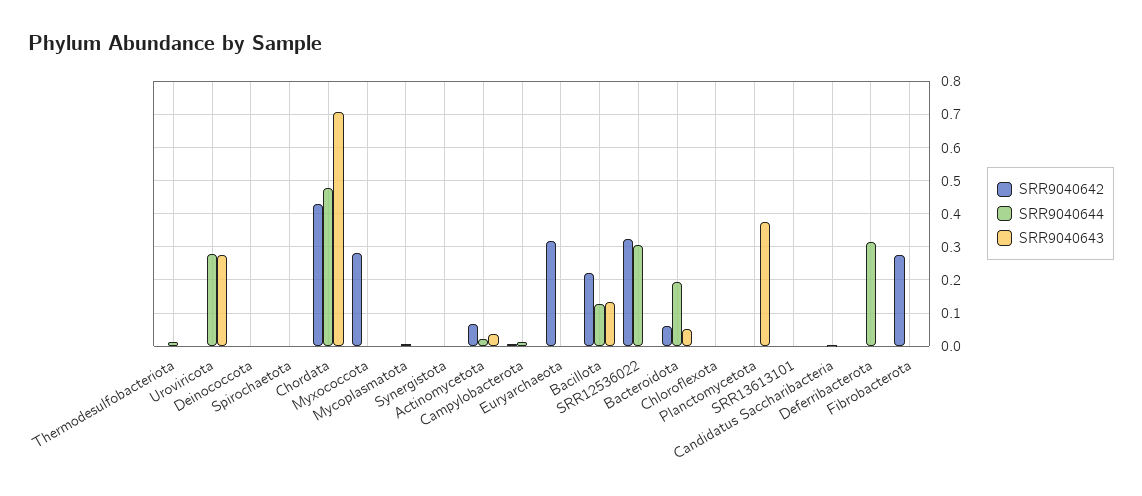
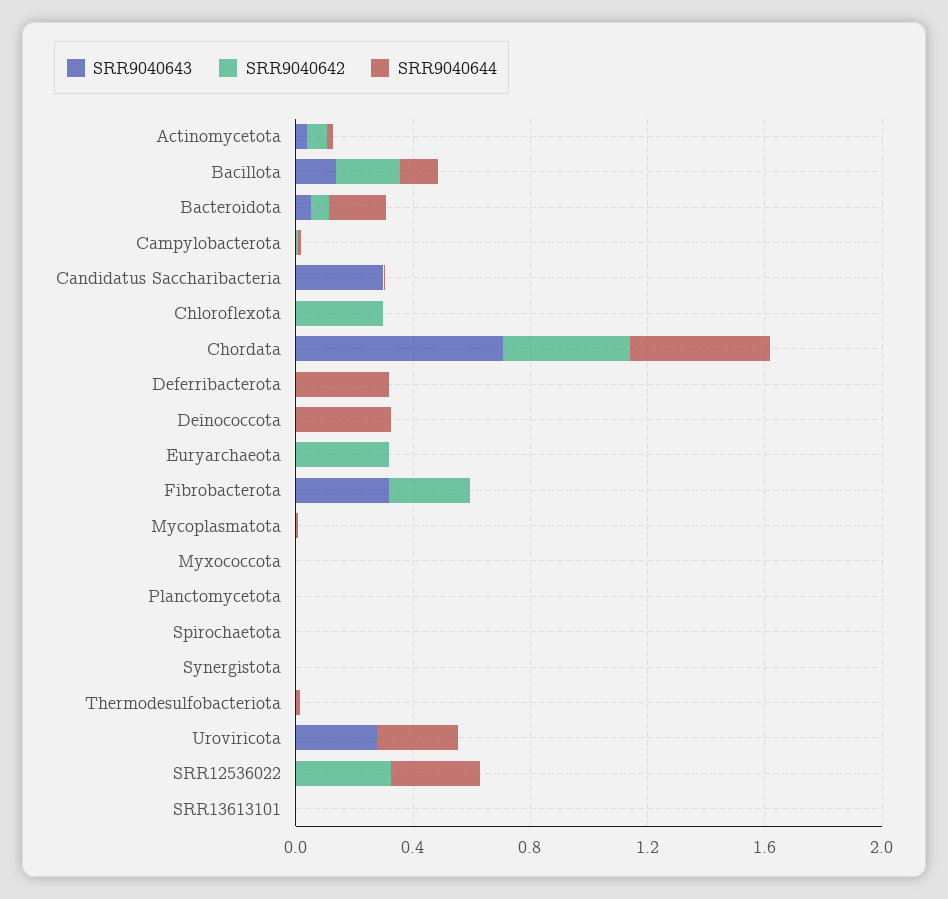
  {
    "SRR9040642": {
      "Thermodesulfobacteriota": 0,
      "Uroviricota": 0,
      "Deinococcota": 0,
      "Spirochaetota": 0,
      "Chordata": 0.44,
-     "Myxococcota": 0.28,
+     "Myxococcota": 0,
      "Mycoplasmatota": 0,
      "Synergistota": 0,
      "Actinomycetota": 0.06,
      "Campylobacterota": 0,
      "Euryarchaeota": 0.32,
      "Bacillota": 0.22,
      "SRR12536022": 0.32,
      "Bacteroidota": 0.06,
-     "Chloroflexota": 0,
+     "Chloroflexota": 0.3,
      "Planctomycetota": 0,
      "SRR13613101": 0,
      "Candidatus Saccharibacteria": 0,
      "Deferribacterota": 0,
      "Fibrobacterota": 0.28
    },
    "SRR9040644": {
      "Thermodesulfobacteriota": 0.02,
      "Uroviricota": 0.28,
-     "Deinococcota": 0,
+     "Deinococcota": 0.3,
      "Spirochaetota": 0,
      "Chordata": 0.48,
      "Myxococcota": 0,
      "Mycoplasmatota": 0,
      "Synergistota": 0,
      "Actinomycetota": 0.02,
      "Campylobacterota": 0.02,
      "Euryarchaeota": 0,
      "Bacillota": 0.12,
      "SRR12536022": 0.3,
      "Bacteroidota": 0.2,
      "Chloroflexota": 0,
      "Planctomycetota": 0,
      "SRR13613101": 0,
      "Candidatus Saccharibacteria": 0,
      "Deferribacterota": 0.32,
      "Fibrobacterota": 0
    },
    "SRR9040643": {
      "Thermodesulfobacteriota": 0,
      "Uroviricota": 0.28,
      "Deinococcota": 0,
      "Spirochaetota": 0,
      "Chordata": 0.7,
      "Myxococcota": 0,
      "Mycoplasmatota": 0,
      "Synergistota": 0,
      "Actinomycetota": 0.04,
      "Campylobacterota": 0,
      "Euryarchaeota": 0,
      "Bacillota": 0.14,
      "SRR12536022": 0,
      "Bacteroidota": 0.06,
      "Chloroflexota": 0,
-     "Planctomycetota": 0.38,
+     "Planctomycetota": 0,
      "SRR13613101": 0,
-     "Candidatus Saccharibacteria": 0,
+     "Candidatus Saccharibacteria": 0.3,
      "Deferribacterota": 0,
-     "Fibrobacterota": 0
+     "Fibrobacterota": 0.3
    }
  }

